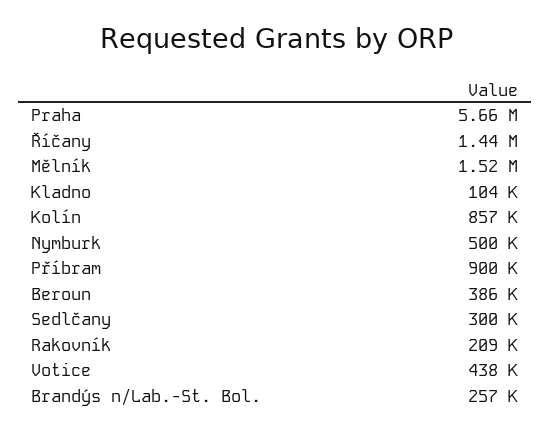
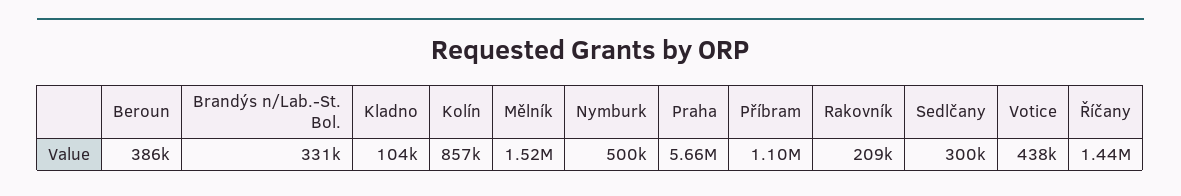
  {
    "Praha": 5660000,
    "Říčany": 1440000,
    "Mělník": 1520000,
    "Kladno": 104000,
    "Kolín": 857000,
    "Nymburk": 500000,
-   "Příbram": 900000,
+   "Příbram": 1100000,
    "Beroun": 386000,
    "Sedlčany": 300000,
    "Rakovník": 209000,
    "Votice": 438000,
-   "Brandýs n/Lab.-St. Bol.": 257000
+   "Brandýs n/Lab.-St. Bol.": 331000
  }

